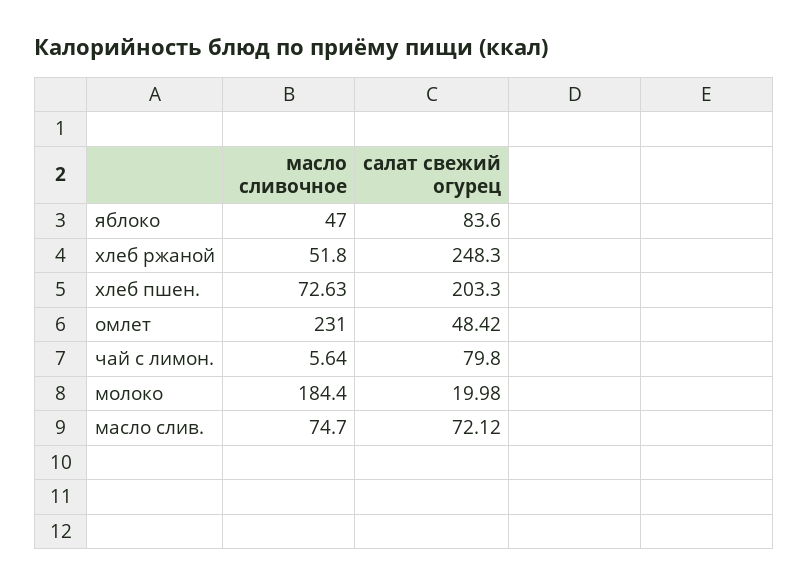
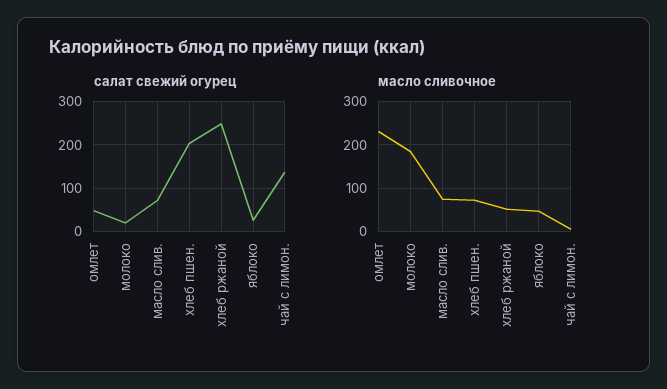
  {
    "масло сливочное": {
      "яблоко": 47,
      "хлеб ржаной": 51.8,
      "хлеб пшен.": 72.63,
      "омлет": 231,
      "чай с лимон.": 5.64,
      "молоко": 184.4,
      "масло слив.": 74.7
    },
    "салат свежий огурец": {
-     "яблоко": 83.6,
+     "яблоко": 20,
      "хлеб ржаной": 248.3,
      "хлеб пшен.": 203.3,
      "омлет": 48.42,
-     "чай с лимон.": 79.8,
+     "чай с лимон.": 140,
      "молоко": 19.98,
      "масло слив.": 72.12
    }
  }

